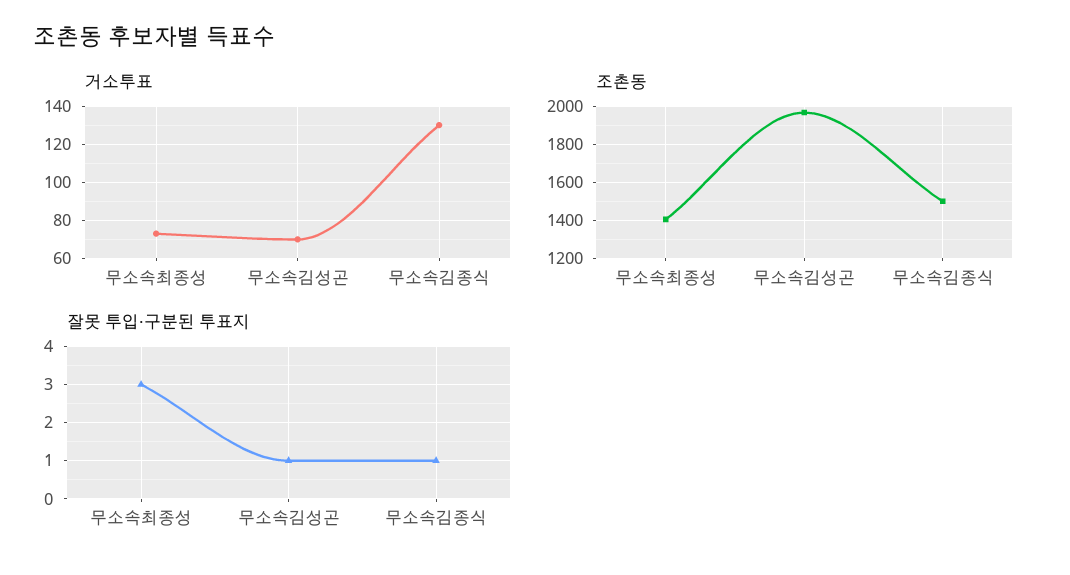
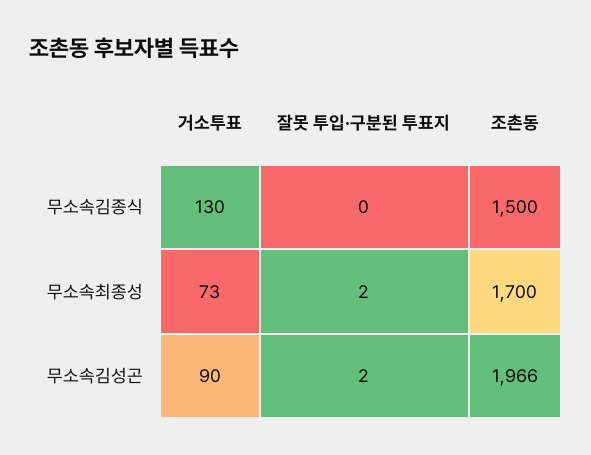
  {
    "거소투표": {
      "무소속최종성": 73,
-     "무소속김성곤": 70,
+     "무소속김성곤": 90,
      "무소속김종식": 130
    },
    "조촌동": {
-     "무소속최종성": 1400,
+     "무소속최종성": 1700,
      "무소속김성곤": 1966,
      "무소속김종식": 1500
    },
    "잘못 투입·구분된 투표지": {
-     "무소속최종성": 3,
+     "무소속최종성": 2,
-     "무소속김성곤": 1,
+     "무소속김성곤": 2,
-     "무소속김종식": 1
+     "무소속김종식": 0
    }
  }

